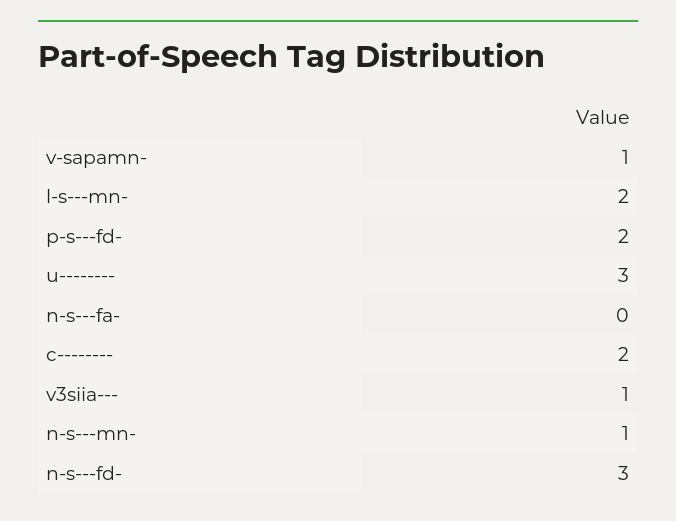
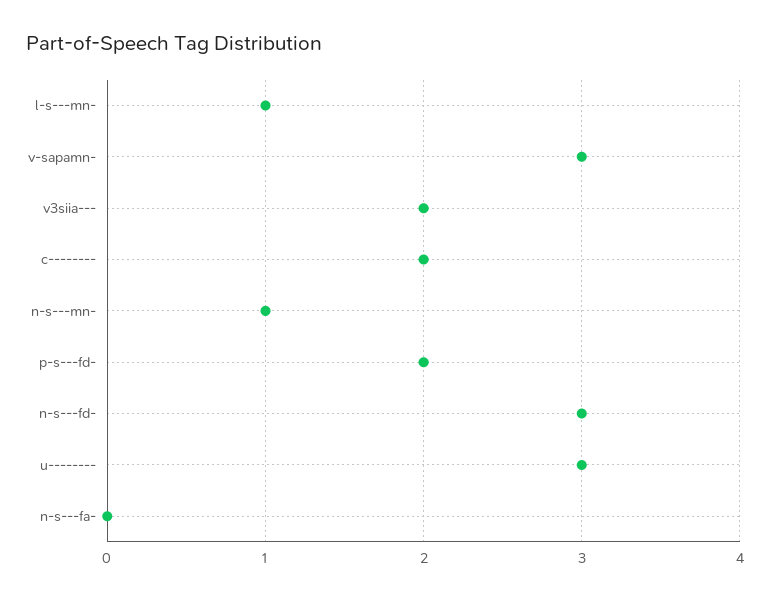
  {
-   "v-sapamn-": 1,
+   "v-sapamn-": 3,
-   "l-s---mn-": 2,
+   "l-s---mn-": 1,
    "p-s---fd-": 2,
    "u--------": 3,
    "n-s---fa-": 0,
    "c--------": 2,
-   "v3siia---": 1,
+   "v3siia---": 2,
    "n-s---mn-": 1,
    "n-s---fd-": 3
  }

